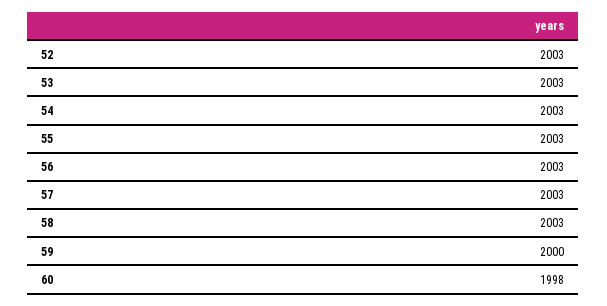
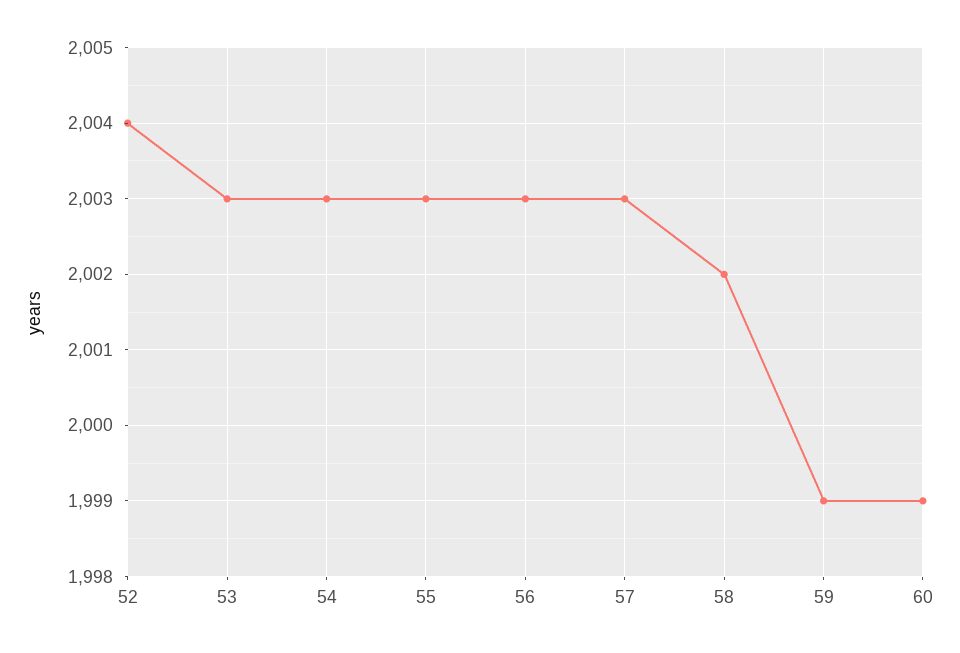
  {
-   "52": 2003,
+   "52": 2004,
    "53": 2003,
    "54": 2003,
    "55": 2003,
    "56": 2003,
    "57": 2003,
-   "58": 2003,
+   "58": 2002,
-   "59": 2000,
+   "59": 1999,
-   "60": 1998
+   "60": 1999
  }

